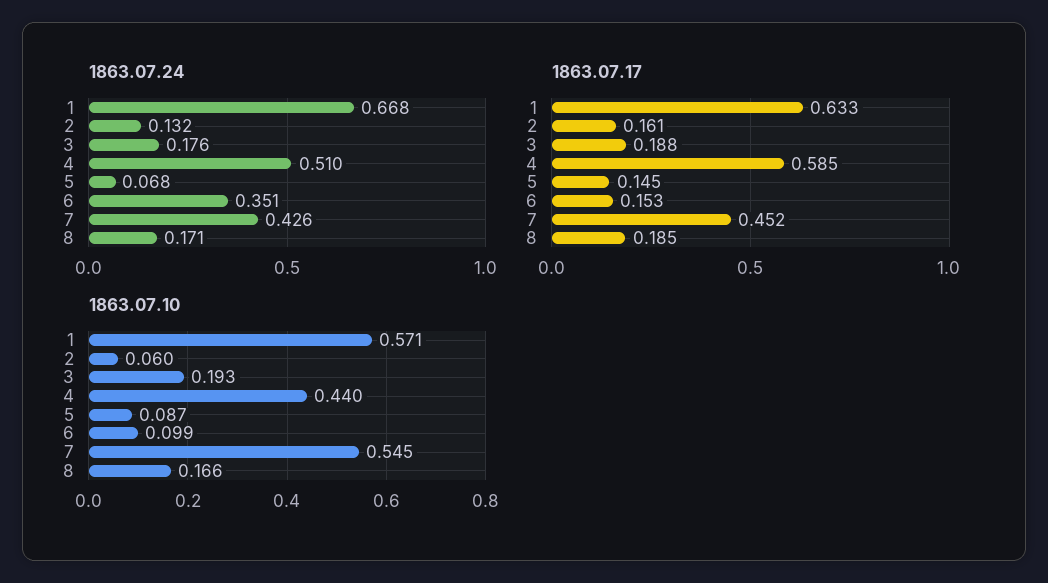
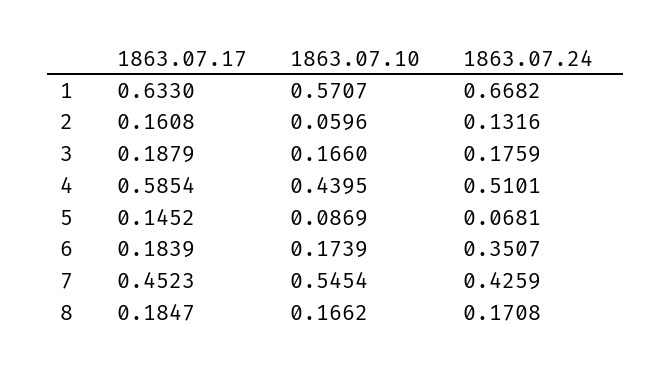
  {
    "1863.07.24": {
      "1": 0.6682,
      "2": 0.1316,
      "3": 0.1759,
      "4": 0.5101,
      "5": 0.0681,
      "6": 0.3507,
      "7": 0.4259,
      "8": 0.1708
    },
    "1863.07.17": {
      "1": 0.633,
      "2": 0.1608,
      "3": 0.1879,
      "4": 0.5854,
      "5": 0.1452,
-     "6": 0.153,
+     "6": 0.1839,
      "7": 0.4523,
      "8": 0.1847
    },
    "1863.07.10": {
      "1": 0.5707,
      "2": 0.0596,
-     "3": 0.193,
+     "3": 0.166,
      "4": 0.4395,
      "5": 0.0869,
-     "6": 0.099,
+     "6": 0.1739,
      "7": 0.5454,
      "8": 0.1662
    }
  }

